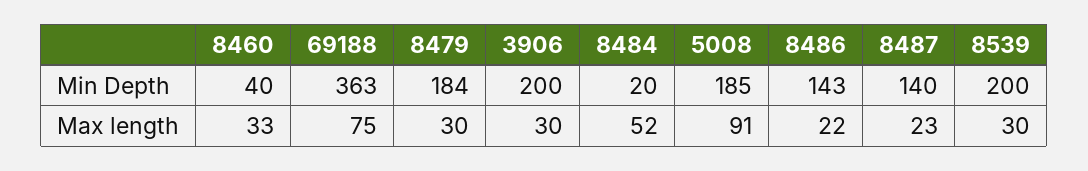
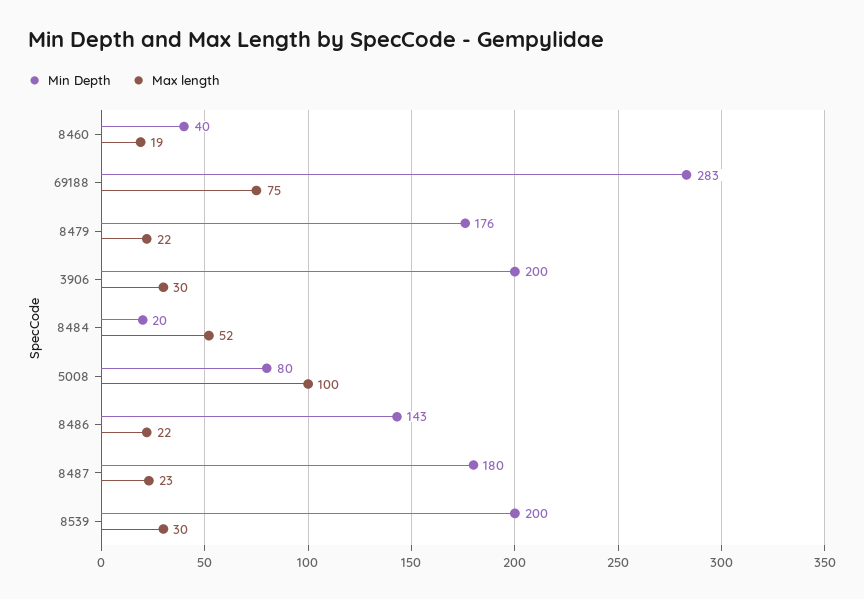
  {
    "Min Depth": {
      "8460": 40,
-     "69188": 363,
+     "69188": 283,
-     "8479": 184,
+     "8479": 176,
      "3906": 200,
      "8484": 20,
-     "5008": 185,
+     "5008": 80,
      "8486": 143,
-     "8487": 140,
+     "8487": 180,
      "8539": 200
    },
    "Max length": {
-     "8460": 33,
+     "8460": 19,
      "69188": 75,
-     "8479": 30,
+     "8479": 22,
      "3906": 30,
      "8484": 52,
-     "5008": 91,
+     "5008": 100,
      "8486": 22,
      "8487": 23,
      "8539": 30
    }
  }

